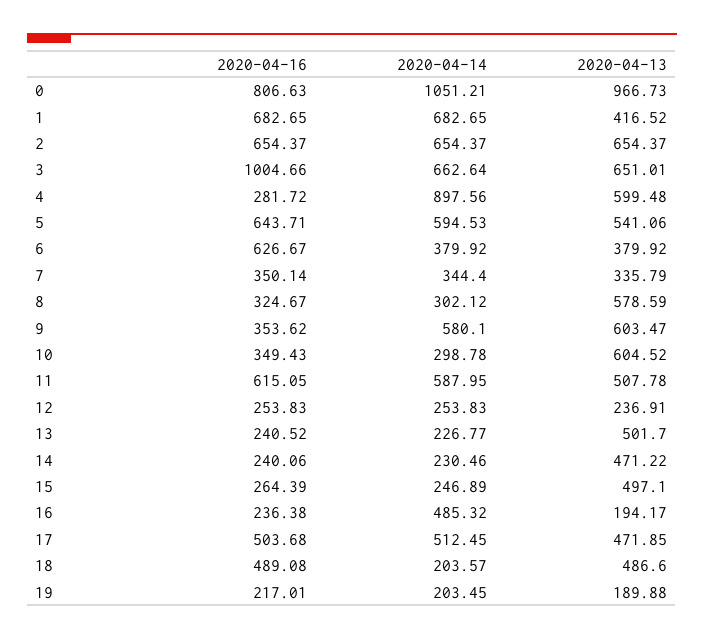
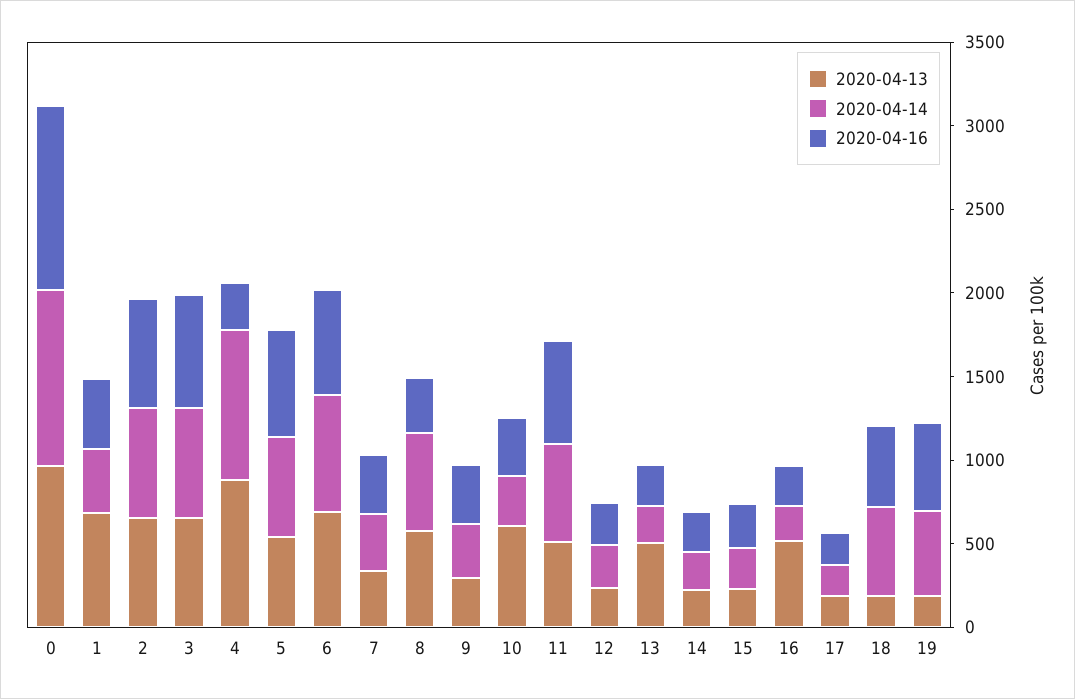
  {
    "2020-04-16": {
-     "0": 806.63,
+     "0": 1100,
-     "1": 682.65,
+     "1": 400,
      "2": 654.37,
-     "3": 1004.66,
+     "3": 700,
      "4": 281.72,
      "5": 643.71,
      "6": 626.67,
      "7": 350.14,
      "8": 324.67,
      "9": 353.62,
      "10": 349.43,
      "11": 615.05,
      "12": 253.83,
      "13": 240.52,
      "14": 240.06,
      "15": 264.39,
      "16": 236.38,
-     "17": 503.68,
+     "17": 200,
      "18": 489.08,
-     "19": 217.01
+     "19": 500
    },
    "2020-04-14": {
      "0": 1051.21,
-     "1": 682.65,
+     "1": 400,
      "2": 654.37,
      "3": 662.64,
      "4": 897.56,
      "5": 594.53,
-     "6": 379.92,
+     "6": 700,
      "7": 344.4,
-     "8": 302.12,
+     "8": 600,
-     "9": 580.1,
+     "9": 300,
      "10": 298.78,
      "11": 587.95,
      "12": 253.83,
      "13": 226.77,
      "14": 230.46,
      "15": 246.89,
-     "16": 485.32,
+     "16": 200,
-     "17": 512.45,
+     "17": 200,
-     "18": 203.57,
+     "18": 500,
-     "19": 203.45
+     "19": 500
    },
    "2020-04-13": {
      "0": 966.73,
-     "1": 416.52,
+     "1": 700,
      "2": 654.37,
      "3": 651.01,
-     "4": 599.48,
+     "4": 900,
      "5": 541.06,
-     "6": 379.92,
+     "6": 700,
      "7": 335.79,
      "8": 578.59,
-     "9": 603.47,
+     "9": 300,
      "10": 604.52,
      "11": 507.78,
      "12": 236.91,
      "13": 501.7,
-     "14": 471.22,
+     "14": 200,
-     "15": 497.1,
+     "15": 200,
-     "16": 194.17,
+     "16": 500,
-     "17": 471.85,
+     "17": 200,
-     "18": 486.6,
+     "18": 200,
      "19": 189.88
    }
  }

